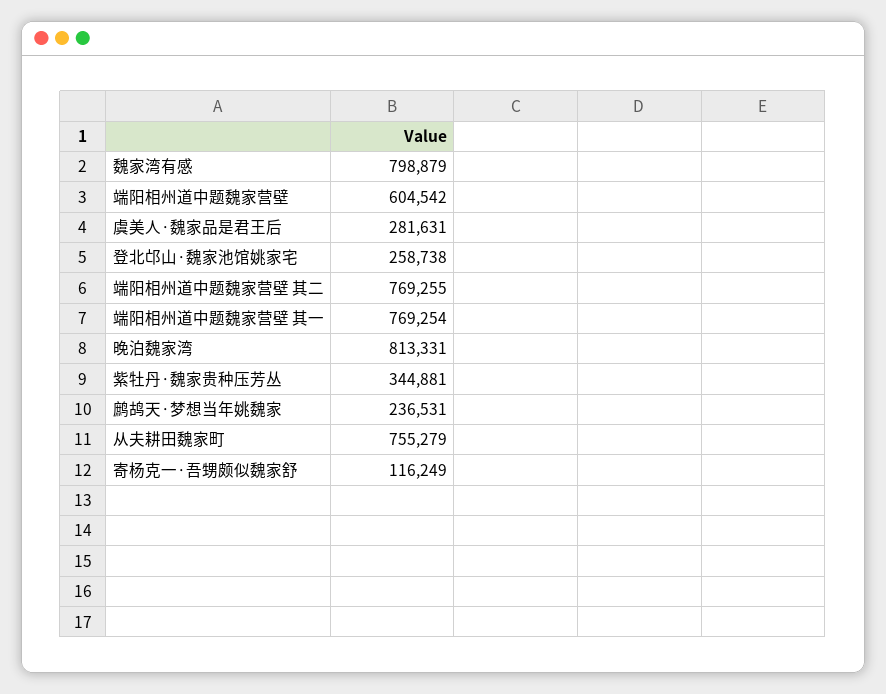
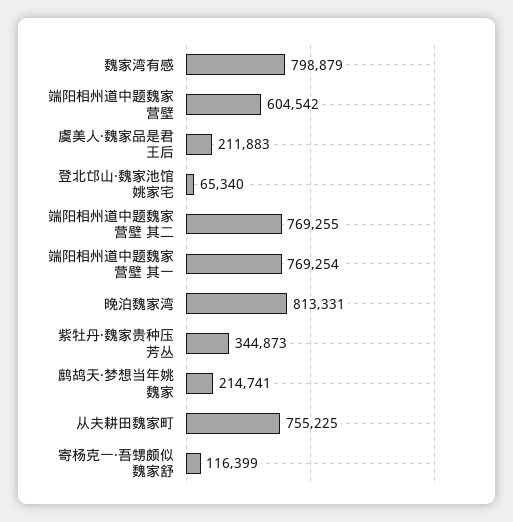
  {
    "魏家湾有感": 798879,
    "端阳相州道中题魏家营壁": 604542,
-   "虞美人·魏家品是君王后": 281631,
+   "虞美人·魏家品是君王后": 211883,
-   "登北邙山·魏家池馆姚家宅": 258738,
+   "登北邙山·魏家池馆姚家宅": 65340,
    "端阳相州道中题魏家营壁 其二": 769255,
    "端阳相州道中题魏家营壁 其一": 769254,
    "晚泊魏家湾": 813331,
-   "紫牡丹·魏家贵种压芳丛": 344881,
+   "紫牡丹·魏家贵种压芳丛": 344873,
-   "鹧鸪天·梦想当年姚魏家": 236531,
+   "鹧鸪天·梦想当年姚魏家": 214741,
-   "从夫耕田魏家町": 755279,
+   "从夫耕田魏家町": 755225,
-   "寄杨克一·吾甥颇似魏家舒": 116249
+   "寄杨克一·吾甥颇似魏家舒": 116399
  }

